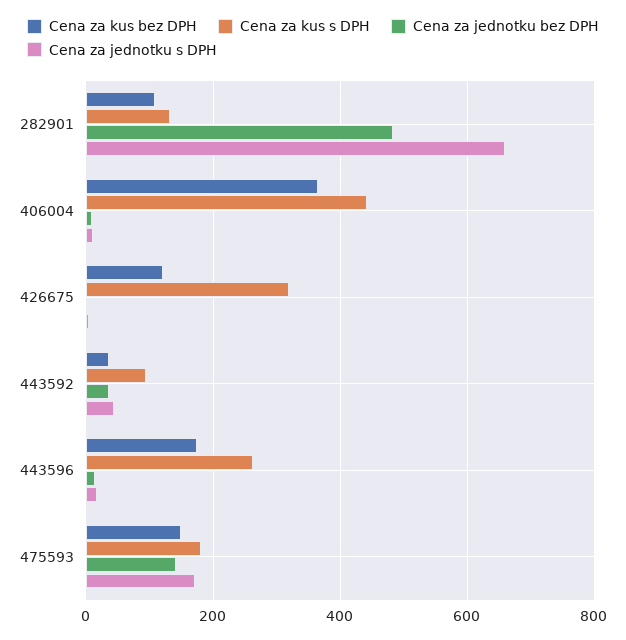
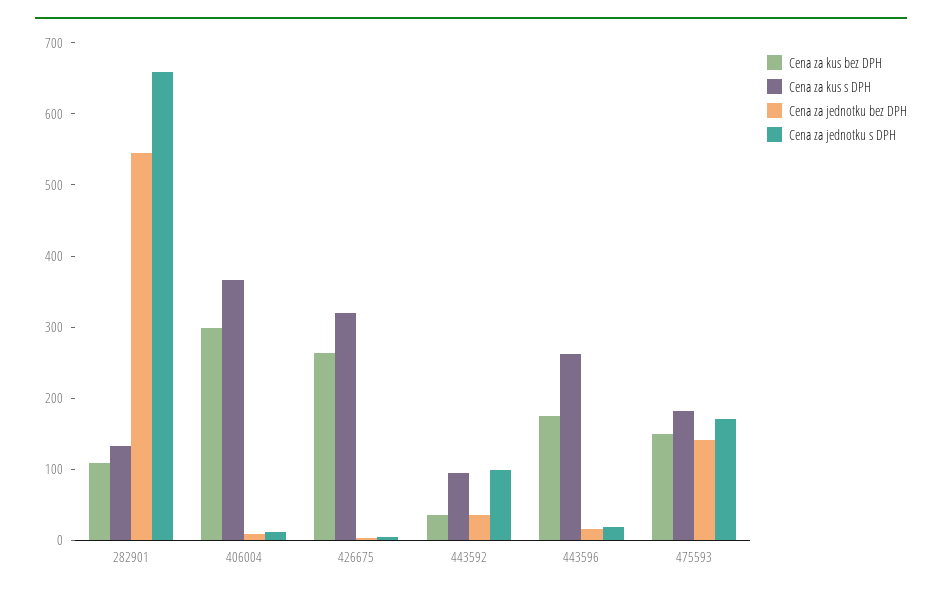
  {
    "Cena za kus bez DPH": {
      "282901": 100,
-     "406004": 360,
+     "406004": 300,
-     "426675": 120,
+     "426675": 260,
      "443592": 40,
      "443596": 180,
      "475593": 160
    },
    "Cena za kus s DPH": {
      "282901": 140,
-     "406004": 440,
+     "406004": 360,
      "426675": 320,
      "443592": 100,
      "443596": 260,
      "475593": 180
    },
    "Cena za jednotku bez DPH": {
-     "282901": 480,
+     "282901": 540,
      "406004": 0,
      "426675": 0,
      "443592": 40,
      "443596": 20,
      "475593": 140
    },
    "Cena za jednotku s DPH": {
      "282901": 660,
      "406004": 20,
      "426675": 0,
-     "443592": 40,
+     "443592": 100,
      "443596": 20,
      "475593": 180
    }
  }

